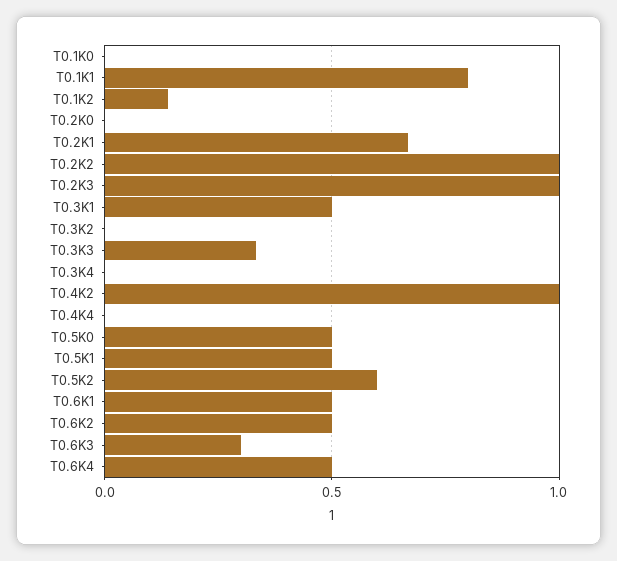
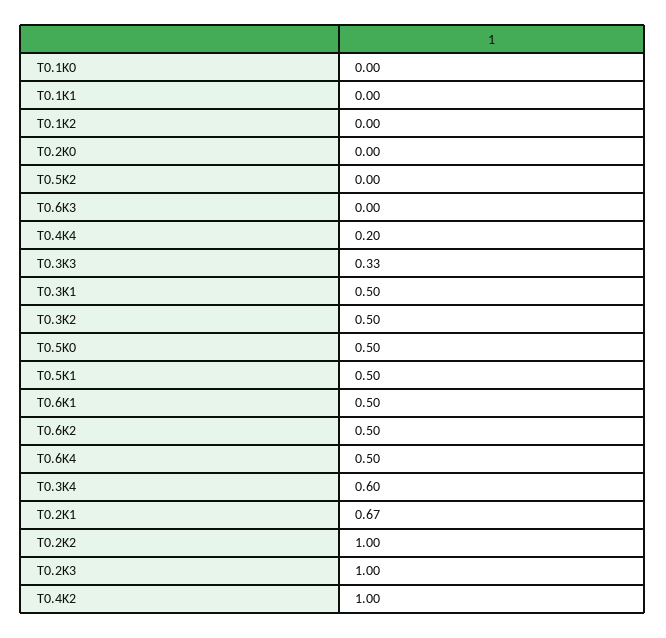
  {
    "T0.1K0": 0,
-   "T0.1K1": 0.8,
+   "T0.1K1": 0,
-   "T0.1K2": 0.15,
+   "T0.1K2": 0,
    "T0.2K0": 0,
    "T0.2K1": 0.67,
    "T0.2K2": 1,
    "T0.2K3": 1,
    "T0.3K1": 0.5,
-   "T0.3K2": 0,
+   "T0.3K2": 0.5,
    "T0.3K3": 0.33,
-   "T0.3K4": 0,
+   "T0.3K4": 0.6,
    "T0.4K2": 1,
-   "T0.4K4": 0,
+   "T0.4K4": 0.2,
    "T0.5K0": 0.5,
    "T0.5K1": 0.5,
-   "T0.5K2": 0.6,
+   "T0.5K2": 0,
    "T0.6K1": 0.5,
    "T0.6K2": 0.5,
-   "T0.6K3": 0.3,
+   "T0.6K3": 0,
    "T0.6K4": 0.5
  }

